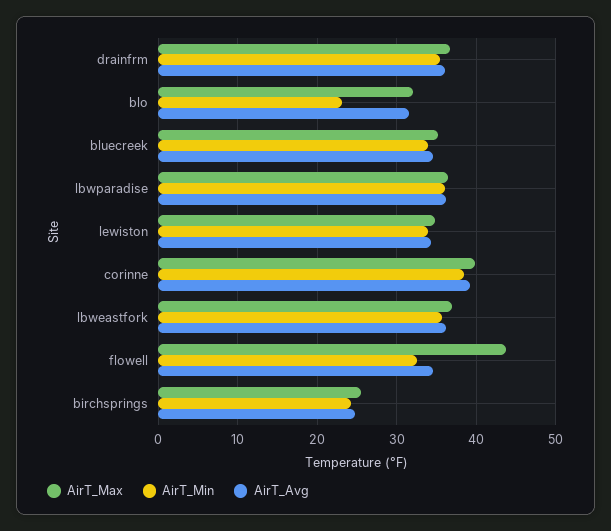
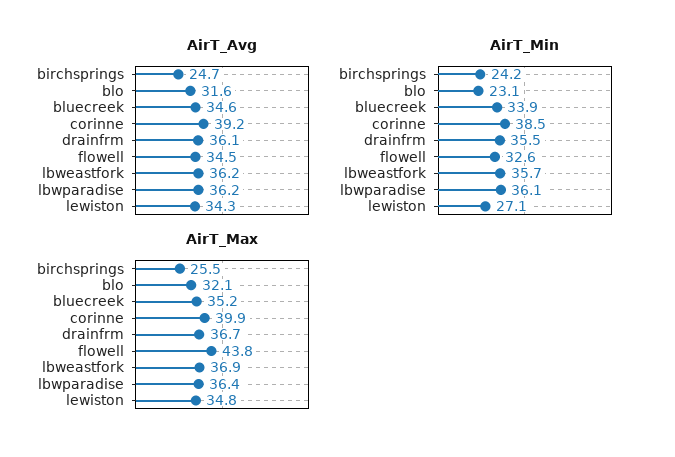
  {
    "AirT_Max": {
      "drainfrm": 36.7,
      "blo": 32.1,
      "bluecreek": 35.2,
      "lbwparadise": 36.4,
      "lewiston": 34.8,
      "corinne": 39.9,
      "lbweastfork": 36.9,
      "flowell": 43.8,
      "birchsprings": 25.5
    },
    "AirT_Min": {
      "drainfrm": 35.5,
      "blo": 23.1,
      "bluecreek": 33.9,
      "lbwparadise": 36.1,
-     "lewiston": 34,
+     "lewiston": 27.1,
      "corinne": 38.5,
      "lbweastfork": 35.7,
      "flowell": 32.6,
      "birchsprings": 24.2
    },
    "AirT_Avg": {
      "drainfrm": 36.1,
      "blo": 31.6,
      "bluecreek": 34.6,
      "lbwparadise": 36.2,
      "lewiston": 34.3,
      "corinne": 39.2,
      "lbweastfork": 36.2,
      "flowell": 34.5,
      "birchsprings": 24.7
    }
  }

